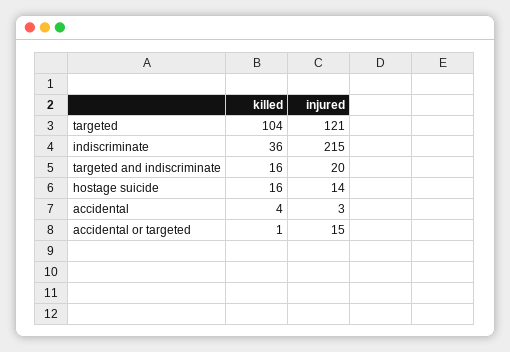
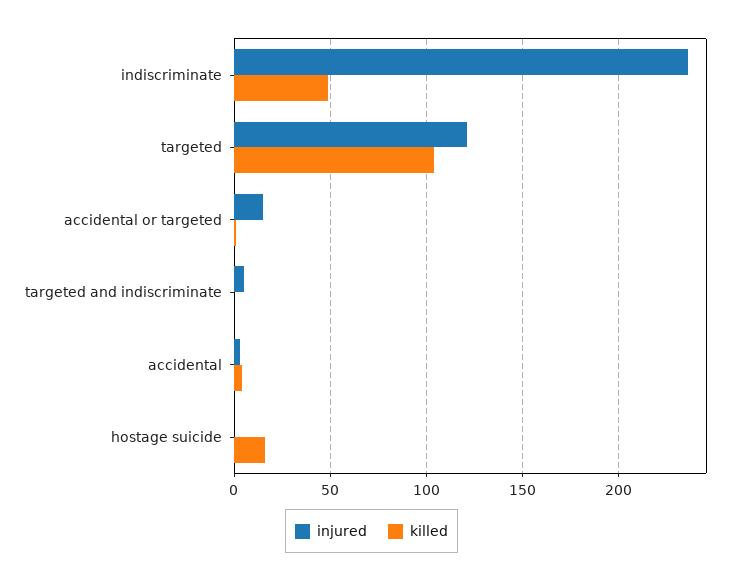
  {
    "killed": {
      "targeted": 104,
-     "indiscriminate": 36,
+     "indiscriminate": 50,
-     "targeted and indiscriminate": 16,
+     "targeted and indiscriminate": 0,
      "hostage suicide": 16,
      "accidental": 4,
      "accidental or targeted": 1
    },
    "injured": {
      "targeted": 121,
-     "indiscriminate": 215,
+     "indiscriminate": 235,
-     "targeted and indiscriminate": 20,
+     "targeted and indiscriminate": 5,
-     "hostage suicide": 14,
+     "hostage suicide": 0,
      "accidental": 3,
      "accidental or targeted": 15
    }
  }

